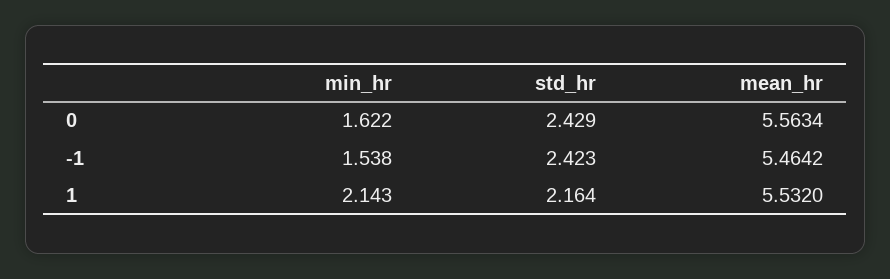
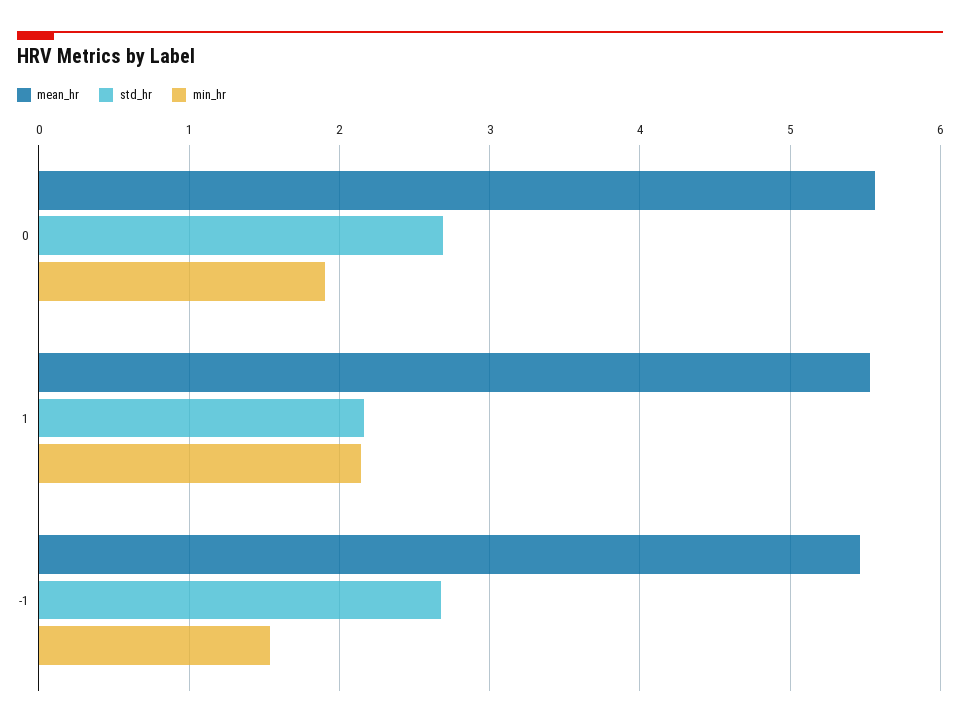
  {
    "min_hr": {
-     "0": 1.622,
+     "0": 1.9,
      "-1": 1.538,
      "1": 2.143
    },
    "std_hr": {
-     "0": 2.429,
+     "0": 2.7,
-     "-1": 2.423,
+     "-1": 2.7,
      "1": 2.164
    },
    "mean_hr": {
      "0": 5.5634,
      "-1": 5.4642,
      "1": 5.532
    }
  }

